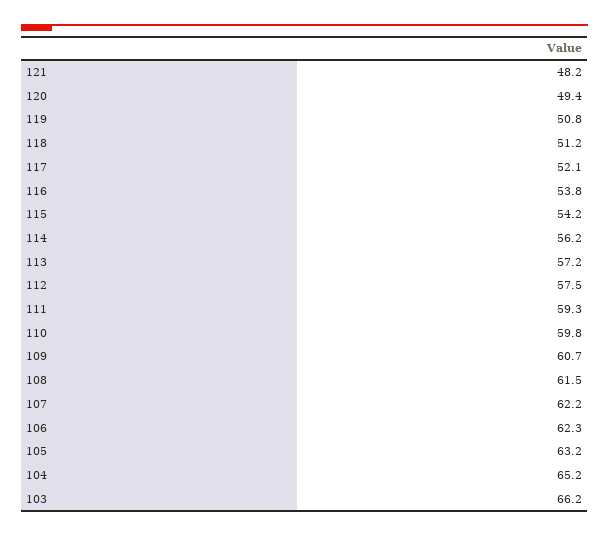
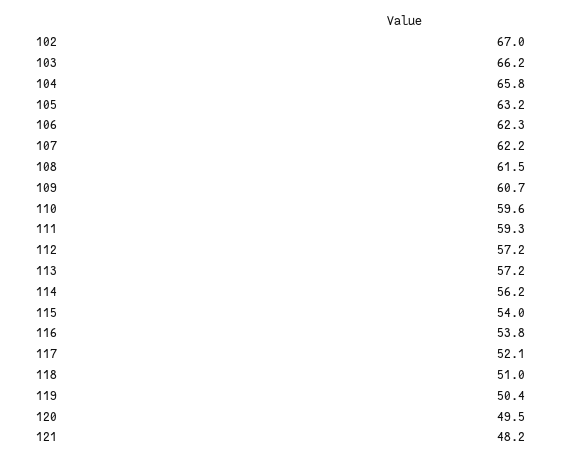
  {
    "121": 48.2,
-   "120": 49.4,
+   "120": 49.5,
-   "119": 50.8,
+   "119": 50.4,
-   "118": 51.2,
+   "118": 51,
    "117": 52.1,
    "116": 53.8,
-   "115": 54.2,
+   "115": 54,
    "114": 56.2,
    "113": 57.2,
-   "112": 57.5,
+   "112": 57.2,
    "111": 59.3,
-   "110": 59.8,
+   "110": 59.6,
    "109": 60.7,
    "108": 61.5,
    "107": 62.2,
    "106": 62.3,
    "105": 63.2,
-   "104": 65.2,
+   "104": 65.8,
-   "103": 66.2
+   "103": 66.2,
+   "102": 67
  }

